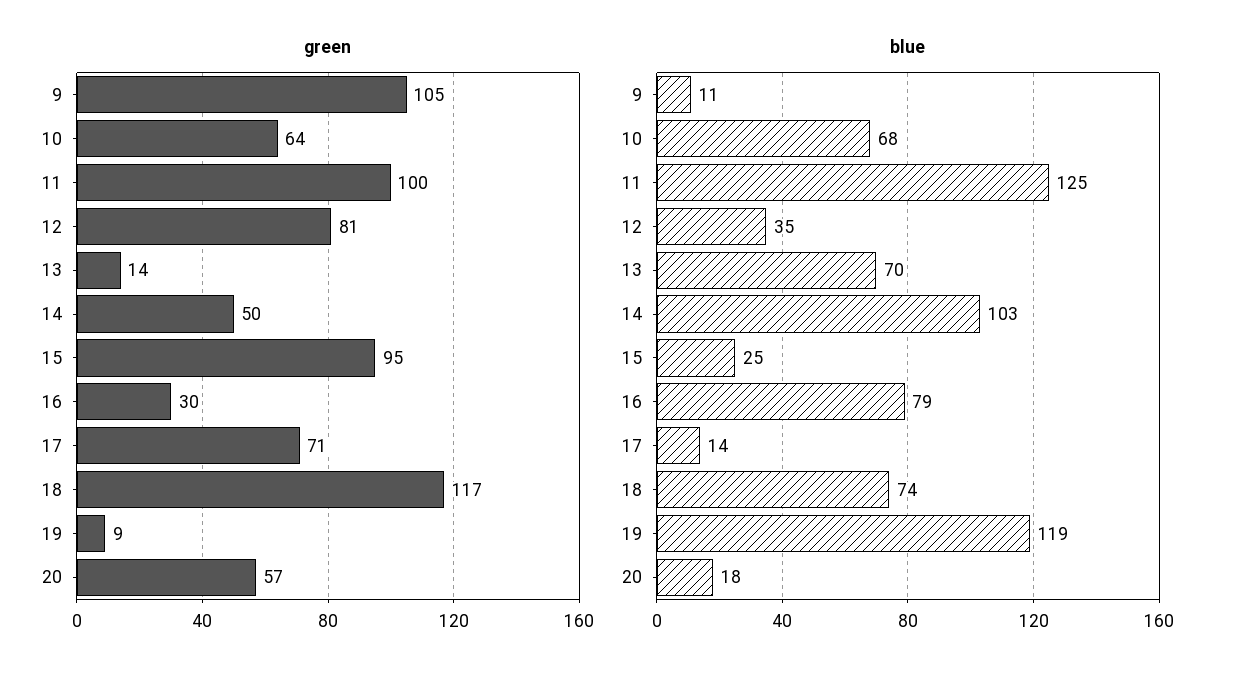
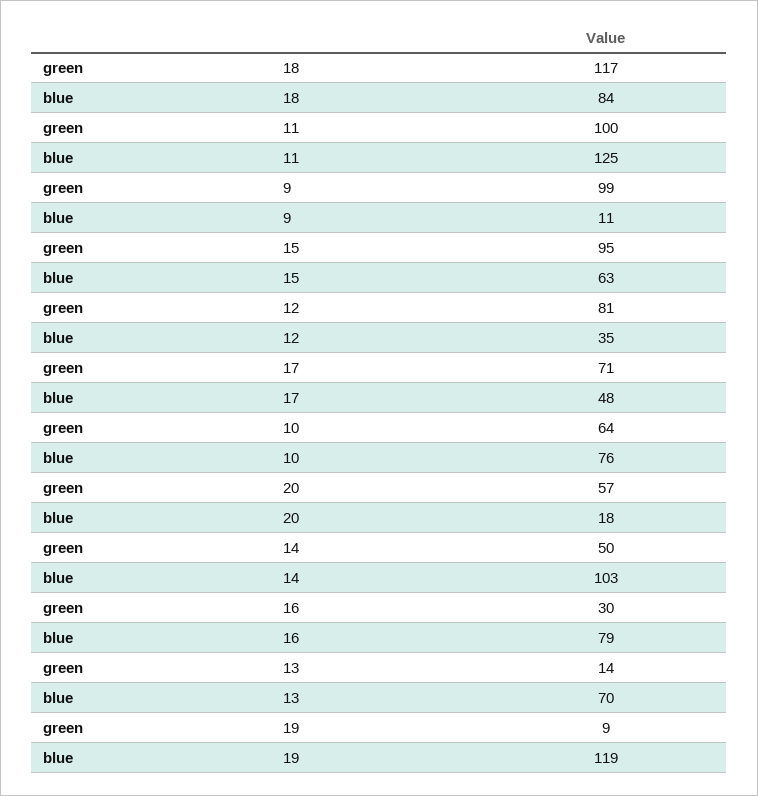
  {
    "green": {
-     "9": 105,
+     "9": 99,
      "10": 64,
      "11": 100,
      "12": 81,
      "13": 14,
      "14": 50,
      "15": 95,
      "16": 30,
      "17": 71,
      "18": 117,
      "19": 9,
      "20": 57
    },
    "blue": {
      "9": 11,
-     "10": 68,
+     "10": 76,
      "11": 125,
      "12": 35,
      "13": 70,
      "14": 103,
-     "15": 25,
+     "15": 63,
      "16": 79,
-     "17": 14,
+     "17": 48,
-     "18": 74,
+     "18": 84,
      "19": 119,
      "20": 18
    }
  }

